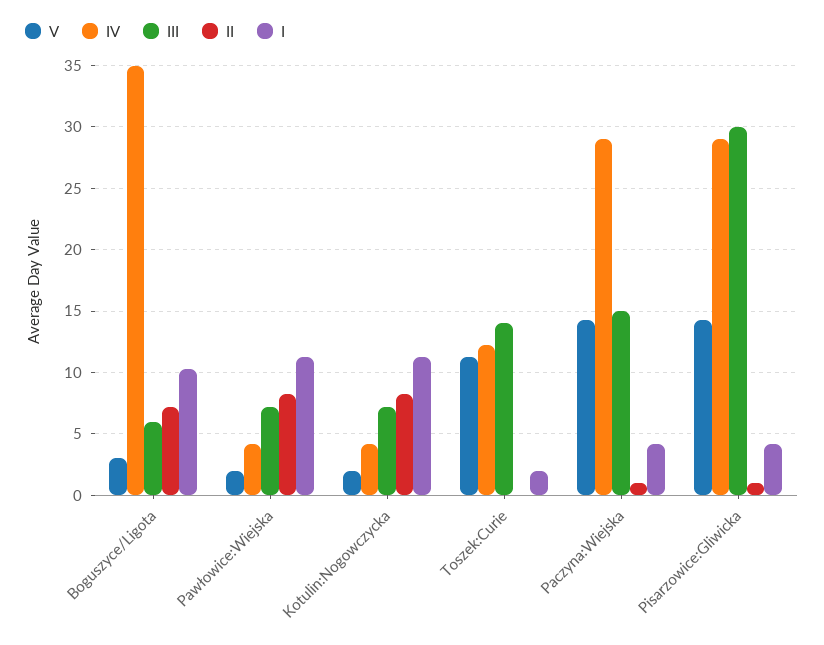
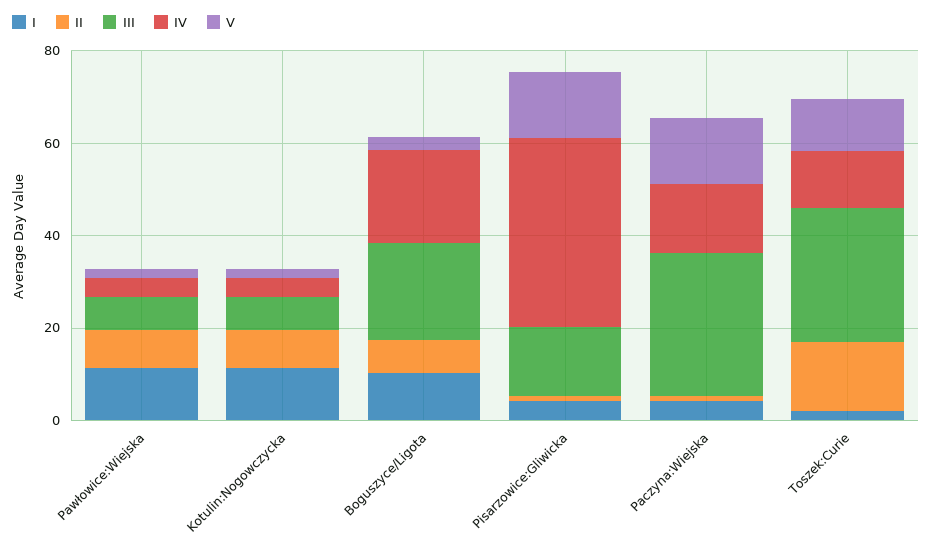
  {
    "V": {
      "Boguszyce/Ligota": 3,
      "Pawłowice:Wiejska": 2,
      "Kotulin:Nogowczycka": 2,
      "Toszek:Curie": 11.5,
      "Paczyna:Wiejska": 14.5,
      "Pisarzowice:Gliwicka": 14.5
    },
    "IV": {
-     "Boguszyce/Ligota": 35,
+     "Boguszyce/Ligota": 20,
      "Pawłowice:Wiejska": 4,
      "Kotulin:Nogowczycka": 4,
      "Toszek:Curie": 12.5,
-     "Paczyna:Wiejska": 29,
+     "Paczyna:Wiejska": 15,
-     "Pisarzowice:Gliwicka": 29
+     "Pisarzowice:Gliwicka": 40
    },
    "III": {
-     "Boguszyce/Ligota": 6,
+     "Boguszyce/Ligota": 20,
      "Pawłowice:Wiejska": 7,
      "Kotulin:Nogowczycka": 7,
-     "Toszek:Curie": 14,
+     "Toszek:Curie": 30,
-     "Paczyna:Wiejska": 15,
+     "Paczyna:Wiejska": 30,
-     "Pisarzowice:Gliwicka": 30
+     "Pisarzowice:Gliwicka": 15
    },
    "II": {
      "Boguszyce/Ligota": 7,
      "Pawłowice:Wiejska": 8,
      "Kotulin:Nogowczycka": 8,
-     "Toszek:Curie": 0,
+     "Toszek:Curie": 15,
      "Paczyna:Wiejska": 1,
      "Pisarzowice:Gliwicka": 1
    },
    "I": {
      "Boguszyce/Ligota": 10,
      "Pawłowice:Wiejska": 11.5,
      "Kotulin:Nogowczycka": 11.5,
      "Toszek:Curie": 2,
      "Paczyna:Wiejska": 4,
      "Pisarzowice:Gliwicka": 4
    }
  }

